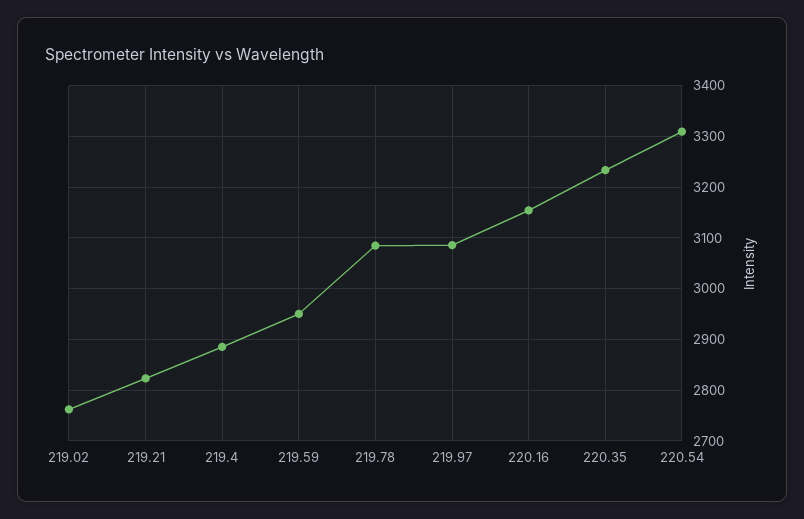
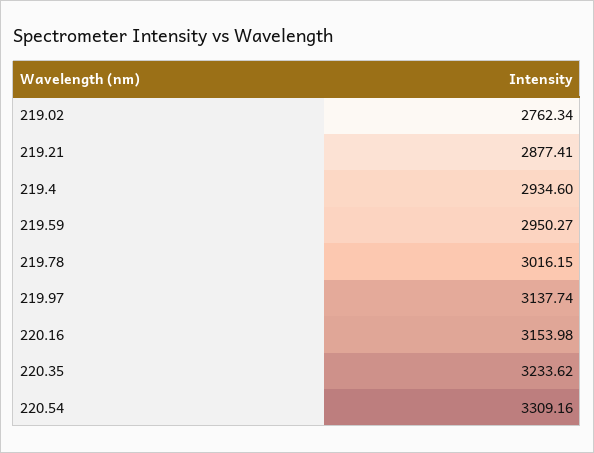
  {
    "219.02": 2762.34,
-   "219.21": 2820,
+   "219.21": 2877.41,
-   "219.4": 2880,
+   "219.4": 2934.6,
    "219.59": 2950.27,
-   "219.78": 3080,
+   "219.78": 3016.15,
-   "219.97": 3080,
+   "219.97": 3137.74,
    "220.16": 3153.98,
    "220.35": 3233.62,
    "220.54": 3309.16
  }

